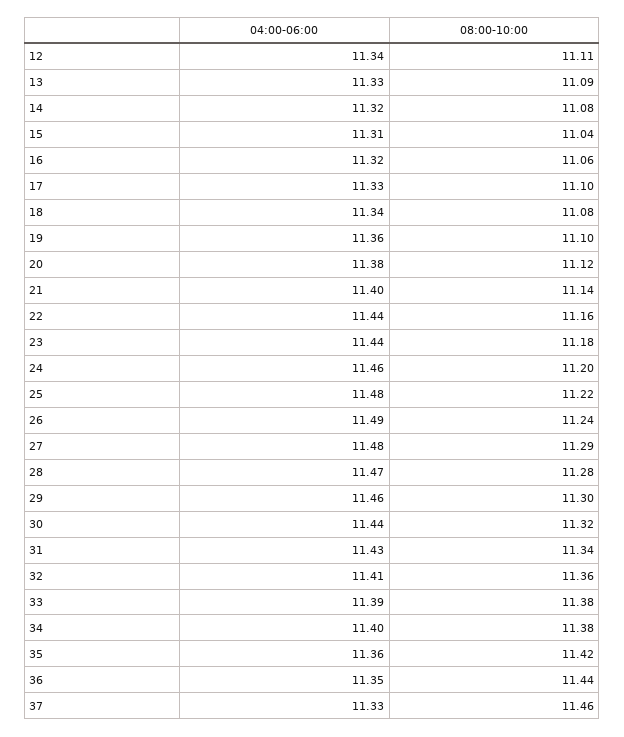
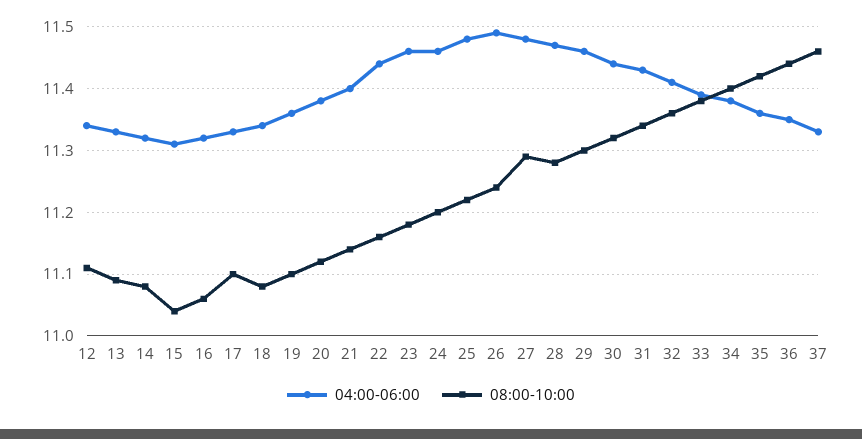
  {
    "04:00-06:00": {
      "12": 11.34,
      "13": 11.33,
      "14": 11.32,
      "15": 11.31,
      "16": 11.32,
      "17": 11.33,
      "18": 11.34,
      "19": 11.36,
      "20": 11.38,
      "21": 11.4,
      "22": 11.44,
-     "23": 11.44,
+     "23": 11.46,
      "24": 11.46,
      "25": 11.48,
      "26": 11.49,
      "27": 11.48,
      "28": 11.47,
      "29": 11.46,
      "30": 11.44,
      "31": 11.43,
      "32": 11.41,
      "33": 11.39,
-     "34": 11.4,
+     "34": 11.38,
      "35": 11.36,
      "36": 11.35,
      "37": 11.33
    },
    "08:00-10:00": {
      "12": 11.11,
      "13": 11.09,
      "14": 11.08,
      "15": 11.04,
      "16": 11.06,
      "17": 11.1,
      "18": 11.08,
      "19": 11.1,
      "20": 11.12,
      "21": 11.14,
      "22": 11.16,
      "23": 11.18,
      "24": 11.2,
      "25": 11.22,
      "26": 11.24,
      "27": 11.29,
      "28": 11.28,
      "29": 11.3,
      "30": 11.32,
      "31": 11.34,
      "32": 11.36,
      "33": 11.38,
-     "34": 11.38,
+     "34": 11.4,
      "35": 11.42,
      "36": 11.44,
      "37": 11.46
    }
  }

